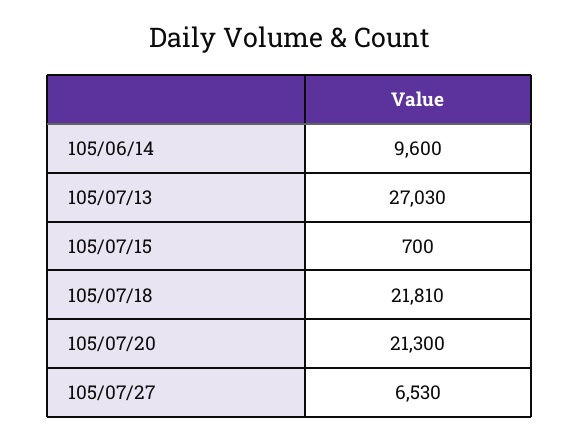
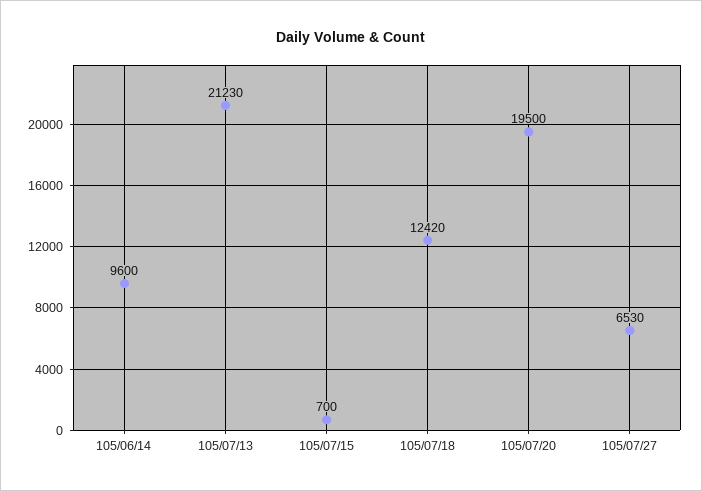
  {
    "105/06/14": 9600,
-   "105/07/13": 27030,
+   "105/07/13": 21230,
    "105/07/15": 700,
-   "105/07/18": 21810,
+   "105/07/18": 12420,
-   "105/07/20": 21300,
+   "105/07/20": 19500,
    "105/07/27": 6530
  }

